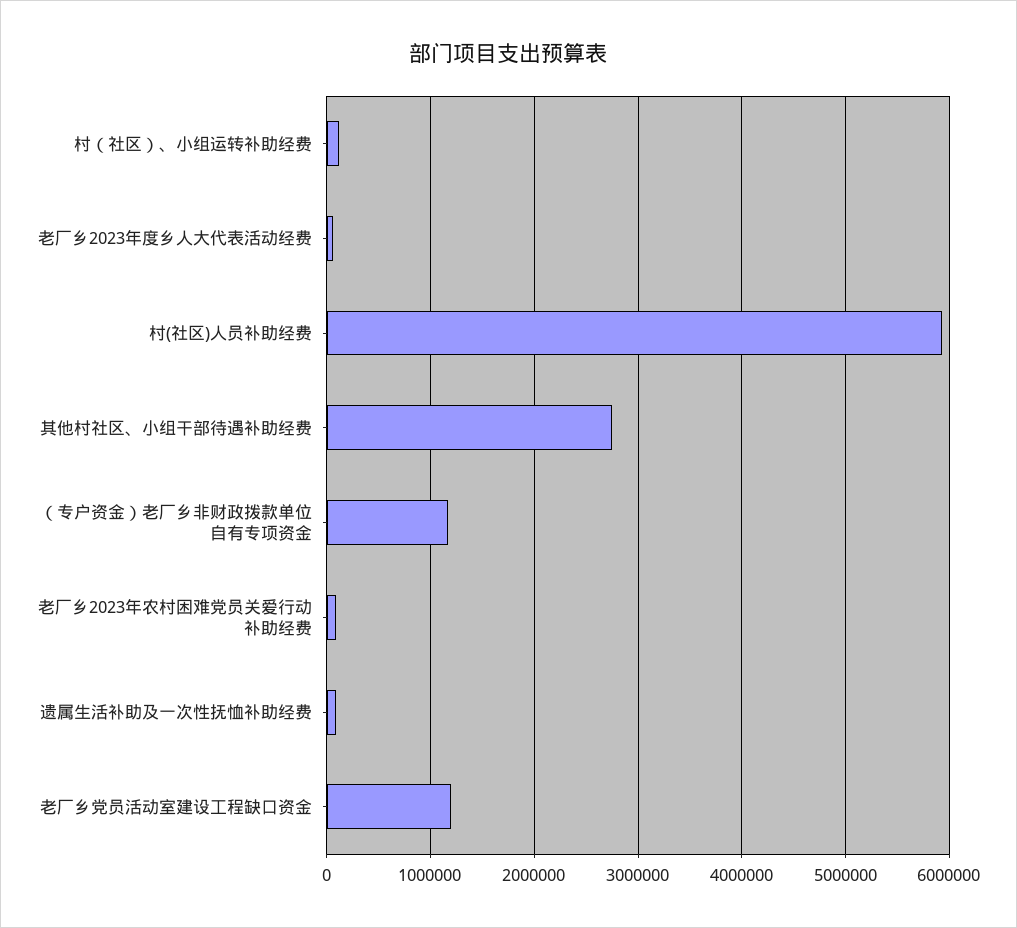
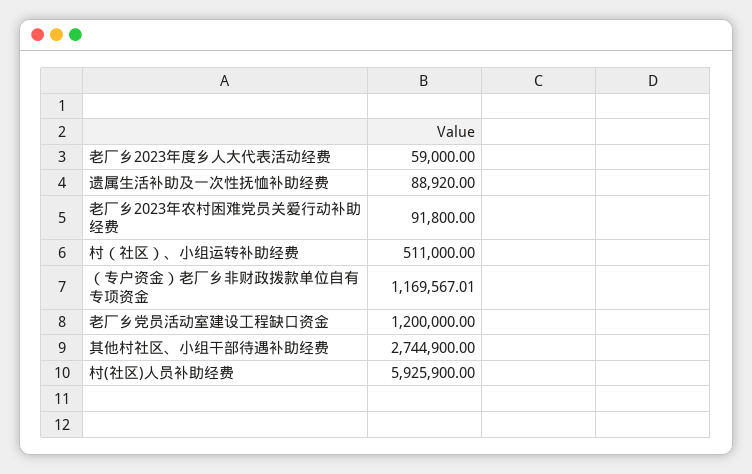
  {
-   "村（社区）、小组运转补助经费": 100000,
+   "村（社区）、小组运转补助经费": 511000,
    "老厂乡2023年度乡人大代表活动经费": 59000,
    "村(社区)人员补助经费": 5925900,
    "其他村社区、小组干部待遇补助经费": 2744900,
    "（专户资金）老厂乡非财政拨款单位自有专项资金": 1169567.01,
    "老厂乡2023年农村困难党员关爱行动补助经费": 91800,
    "遗属生活补助及一次性抚恤补助经费": 88920,
    "老厂乡党员活动室建设工程缺口资金": 1200000
  }

